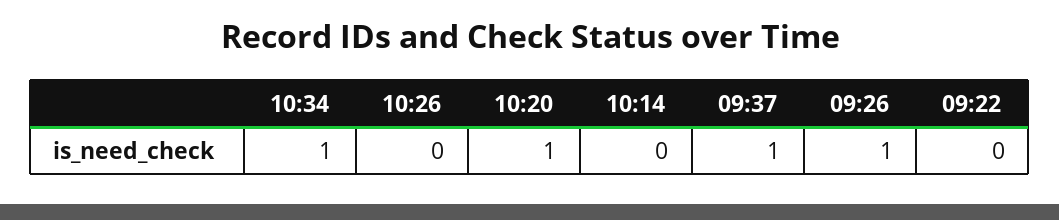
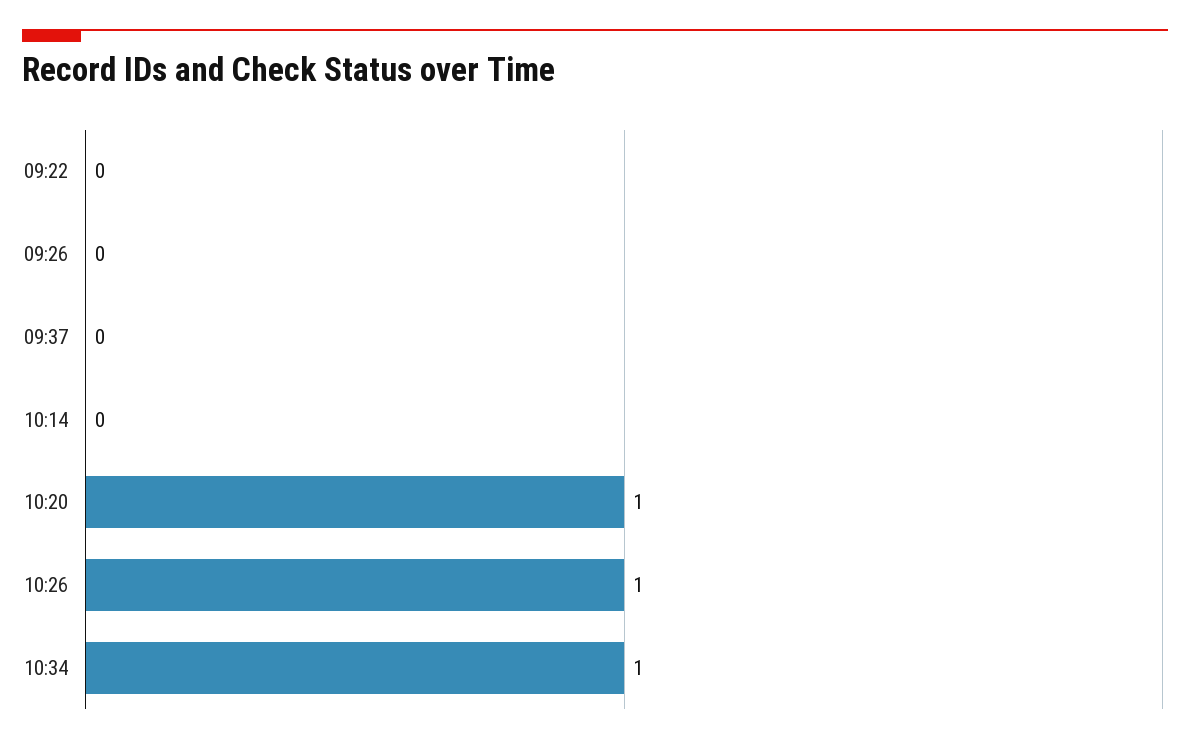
  {
    "10:34": 1,
-   "10:26": 0,
+   "10:26": 1,
    "10:20": 1,
    "10:14": 0,
-   "09:37": 1,
+   "09:37": 0,
-   "09:26": 1,
+   "09:26": 0,
    "09:22": 0
  }

